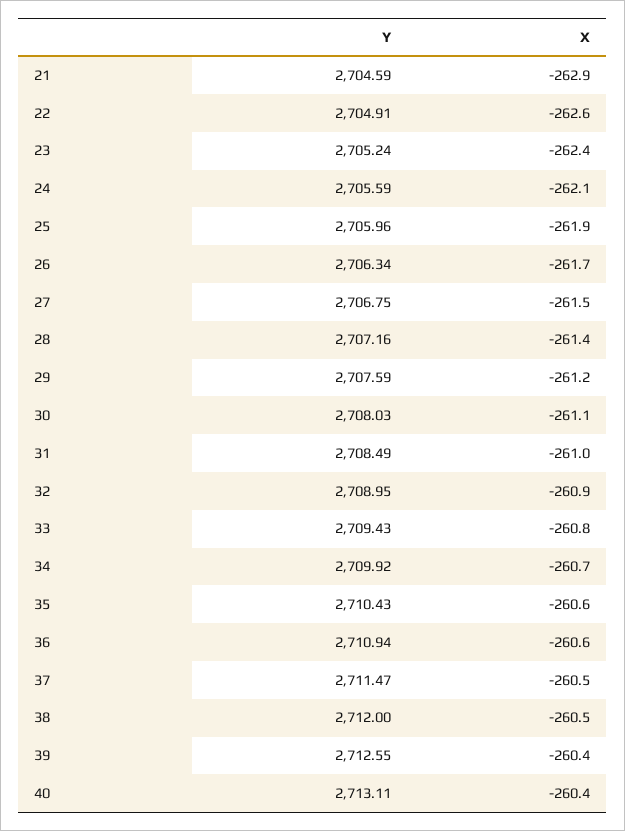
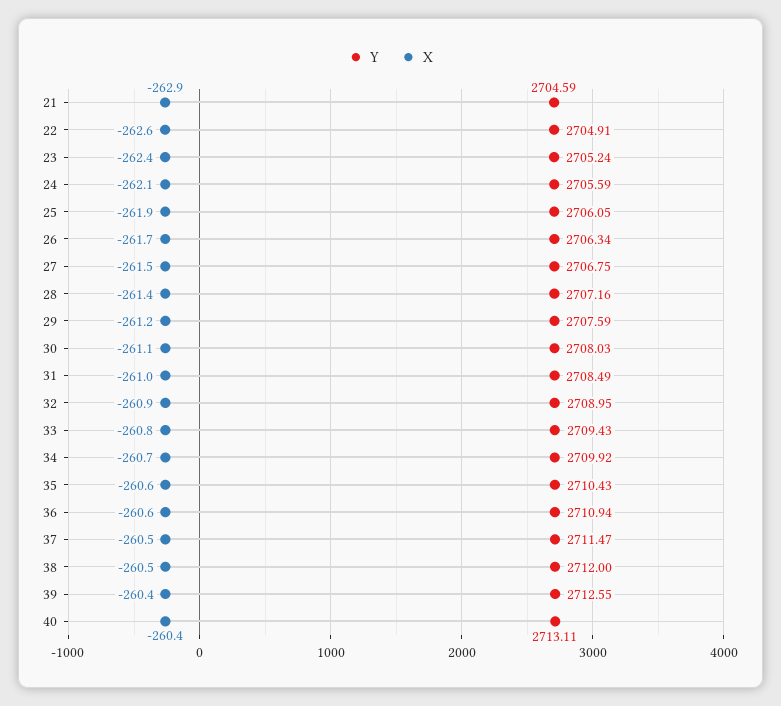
  {
    "Y": {
      "21": 2704.59,
      "22": 2704.91,
      "23": 2705.24,
      "24": 2705.59,
-     "25": 2705.96,
+     "25": 2706.05,
      "26": 2706.34,
      "27": 2706.75,
      "28": 2707.16,
      "29": 2707.59,
      "30": 2708.03,
      "31": 2708.49,
      "32": 2708.95,
      "33": 2709.43,
      "34": 2709.92,
      "35": 2710.43,
      "36": 2710.94,
      "37": 2711.47,
      "38": 2712,
      "39": 2712.55,
      "40": 2713.11
    },
    "X": {
      "21": -262.9,
      "22": -262.6,
      "23": -262.4,
      "24": -262.1,
      "25": -261.9,
      "26": -261.7,
      "27": -261.5,
      "28": -261.4,
      "29": -261.2,
      "30": -261.1,
      "31": -261,
      "32": -260.9,
      "33": -260.8,
      "34": -260.7,
      "35": -260.6,
      "36": -260.6,
      "37": -260.5,
      "38": -260.5,
      "39": -260.4,
      "40": -260.4
    }
  }

